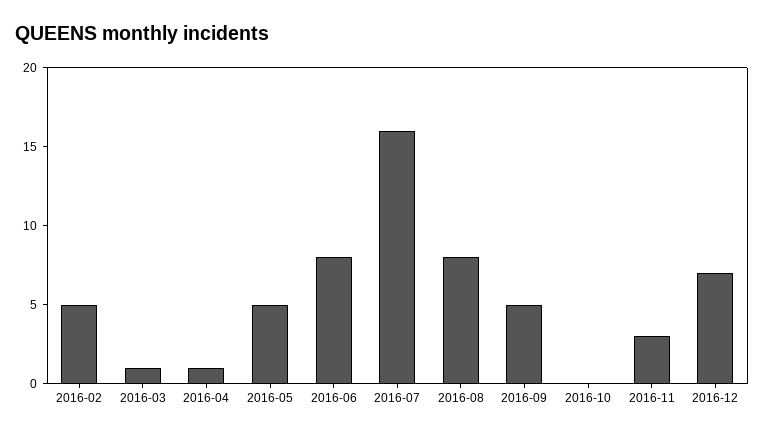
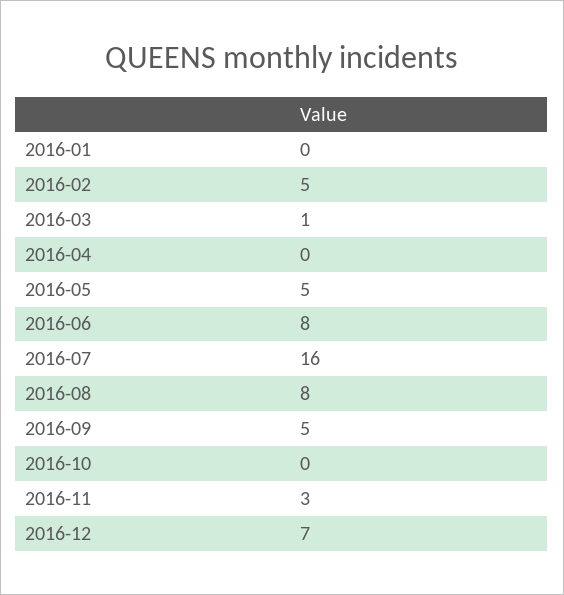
  {
    "2016-02": 5,
    "2016-03": 1,
-   "2016-04": 1,
+   "2016-04": 0,
    "2016-05": 5,
    "2016-06": 8,
    "2016-07": 16,
    "2016-08": 8,
    "2016-09": 5,
    "2016-10": 0,
    "2016-11": 3,
-   "2016-12": 7
+   "2016-12": 7,
+   "2016-01": 0
  }

